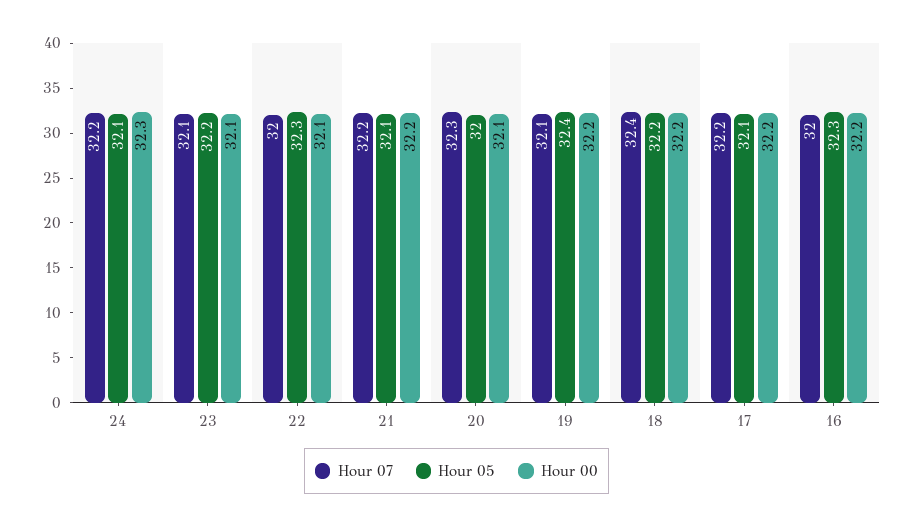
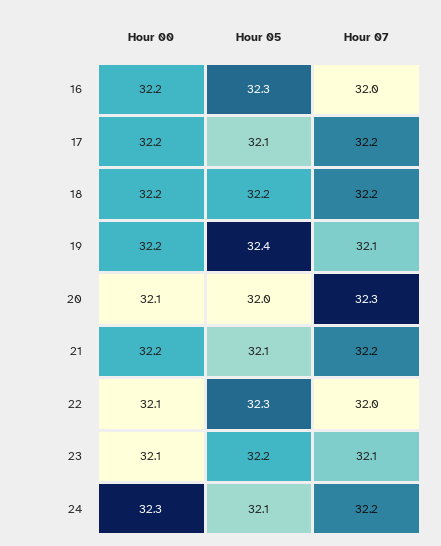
  {
    "Hour 07": {
      "24": 32.2,
      "23": 32.1,
      "22": 32,
      "21": 32.2,
      "20": 32.3,
      "19": 32.1,
-     "18": 32.4,
+     "18": 32.2,
      "17": 32.2,
      "16": 32
    },
    "Hour 05": {
      "24": 32.1,
      "23": 32.2,
      "22": 32.3,
      "21": 32.1,
      "20": 32,
      "19": 32.4,
      "18": 32.2,
      "17": 32.1,
      "16": 32.3
    },
    "Hour 00": {
      "24": 32.3,
      "23": 32.1,
      "22": 32.1,
      "21": 32.2,
      "20": 32.1,
      "19": 32.2,
      "18": 32.2,
      "17": 32.2,
      "16": 32.2
    }
  }

